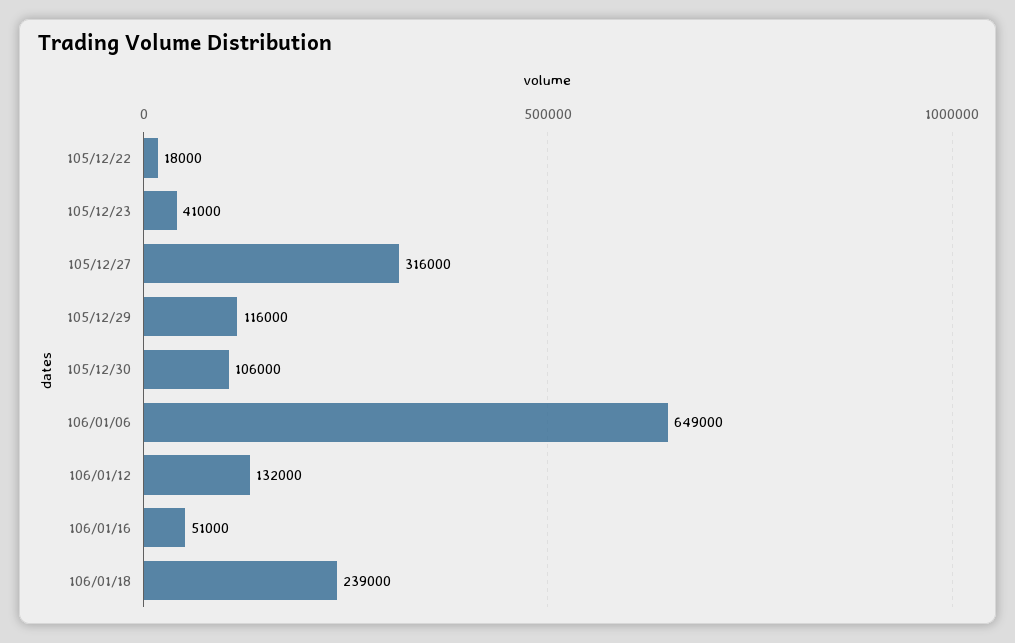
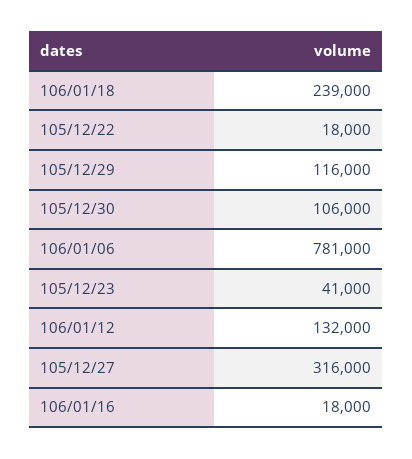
  {
    "105/12/22": 18000,
    "105/12/23": 41000,
    "105/12/27": 316000,
    "105/12/29": 116000,
    "105/12/30": 106000,
-   "106/01/06": 649000,
+   "106/01/06": 781000,
    "106/01/12": 132000,
-   "106/01/16": 51000,
+   "106/01/16": 18000,
    "106/01/18": 239000
  }

